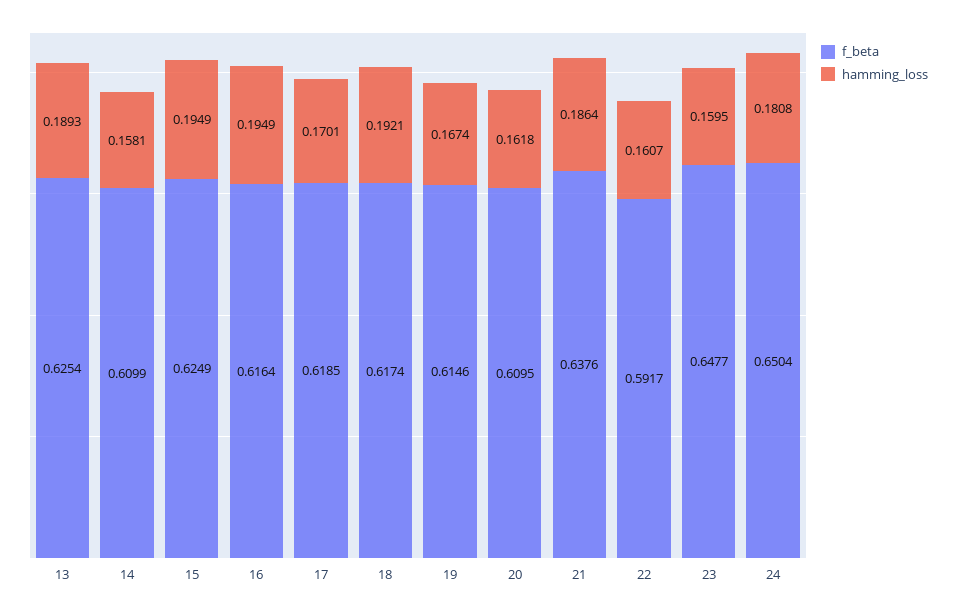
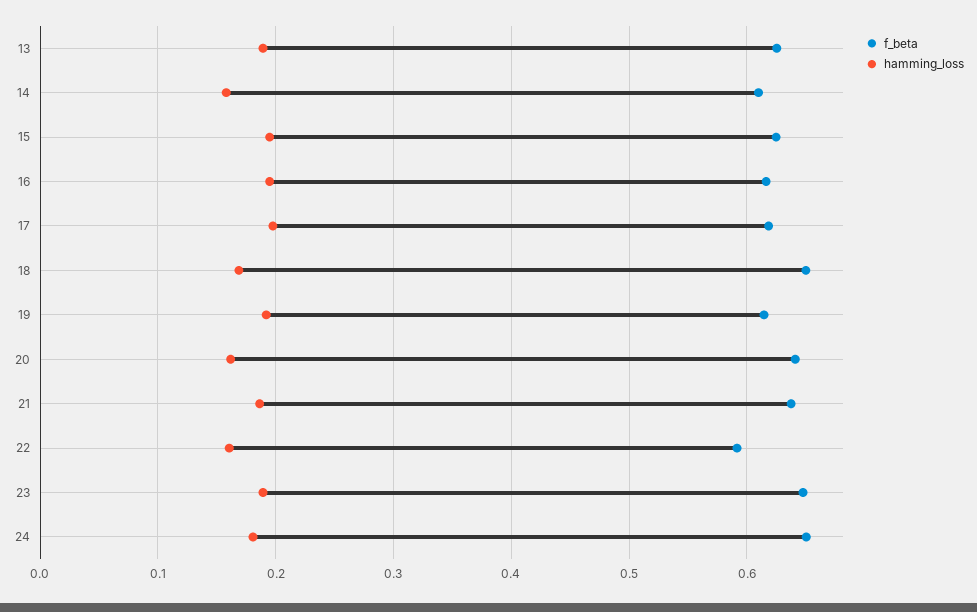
  {
    "f_beta": {
      "13": 0.6254,
      "14": 0.6099,
      "15": 0.6249,
      "16": 0.6164,
      "17": 0.6185,
-     "18": 0.6174,
+     "18": 0.65,
      "19": 0.6146,
-     "20": 0.6095,
+     "20": 0.64,
      "21": 0.6376,
      "22": 0.5917,
      "23": 0.6477,
      "24": 0.6504
    },
    "hamming_loss": {
      "13": 0.1893,
      "14": 0.1581,
      "15": 0.1949,
      "16": 0.1949,
-     "17": 0.1701,
+     "17": 0.2,
-     "18": 0.1921,
+     "18": 0.17,
-     "19": 0.1674,
+     "19": 0.19,
      "20": 0.1618,
      "21": 0.1864,
      "22": 0.1607,
-     "23": 0.1595,
+     "23": 0.19,
      "24": 0.1808
    }
  }

